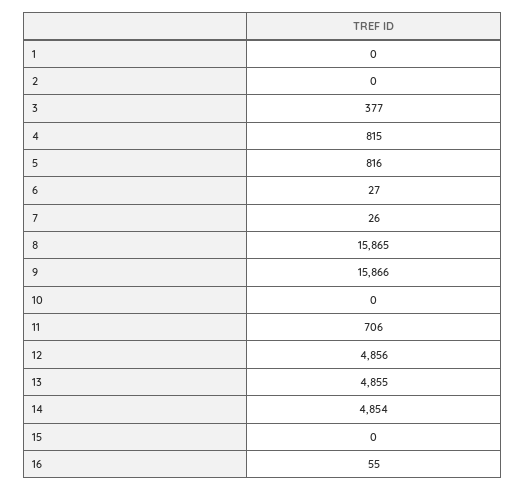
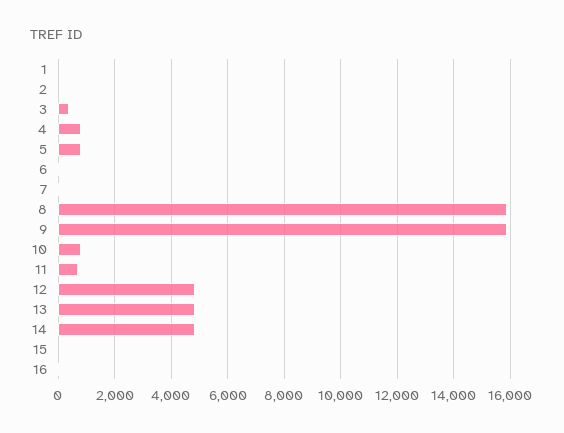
  {
    "1": 0,
    "2": 0,
    "3": 377,
    "4": 815,
    "5": 816,
    "6": 27,
    "7": 26,
    "8": 15865,
    "9": 15866,
-   "10": 0,
+   "10": 750,
    "11": 706,
    "12": 4856,
    "13": 4855,
    "14": 4854,
    "15": 0,
    "16": 55
  }

